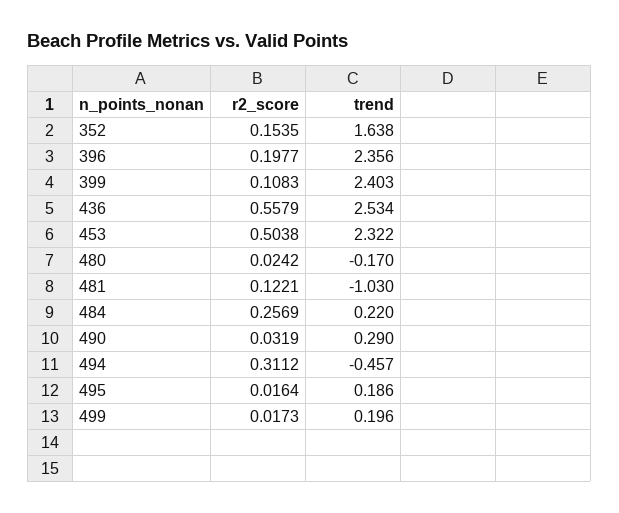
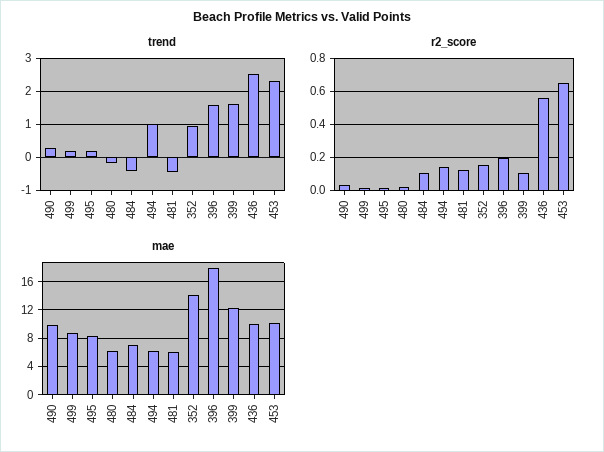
  {
    "r2_score": {
      "352": 0.1535,
      "396": 0.1977,
      "399": 0.1083,
      "436": 0.5579,
-     "453": 0.5038,
+     "453": 0.65,
      "480": 0.0242,
      "481": 0.1221,
-     "484": 0.2569,
+     "484": 0.1,
      "490": 0.0319,
-     "494": 0.3112,
+     "494": 0.15,
      "495": 0.0164,
      "499": 0.0173
    },
    "trend": {
-     "352": 1.638,
+     "352": 1,
-     "396": 2.356,
+     "396": 1.6,
-     "399": 2.403,
+     "399": 1.6,
      "436": 2.534,
      "453": 2.322,
      "480": -0.17,
-     "481": -1.03,
+     "481": -0.4,
-     "484": 0.22,
+     "484": -0.4,
      "490": 0.29,
-     "494": -0.457,
+     "494": 1,
      "495": 0.186,
      "499": 0.196
-   }
+   },
+   "mae": {
+     "490": 10,
+     "499": 9,
+     "495": 8,
+     "480": 6,
+     "484": 7,
+     "494": 6,
+     "481": 6,
+     "352": 14,
+     "396": 18,
+     "399": 12,
+     "436": 10,
+     "453": 10
+   }
  }

